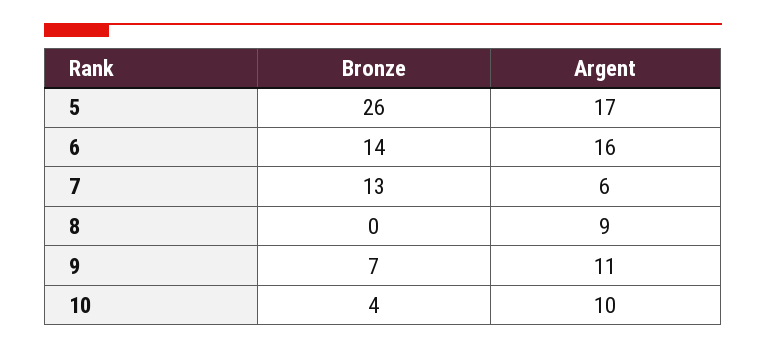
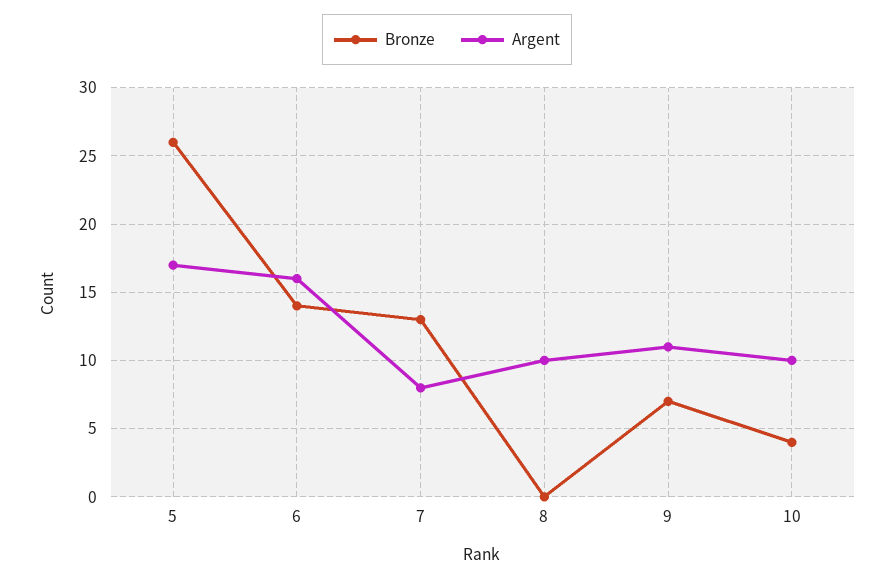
  {
    "Bronze": {
      "5": 26,
      "6": 14,
      "7": 13,
      "8": 0,
      "9": 7,
      "10": 4
    },
    "Argent": {
      "5": 17,
      "6": 16,
-     "7": 6,
+     "7": 8,
-     "8": 9,
+     "8": 10,
      "9": 11,
      "10": 10
    }
  }

